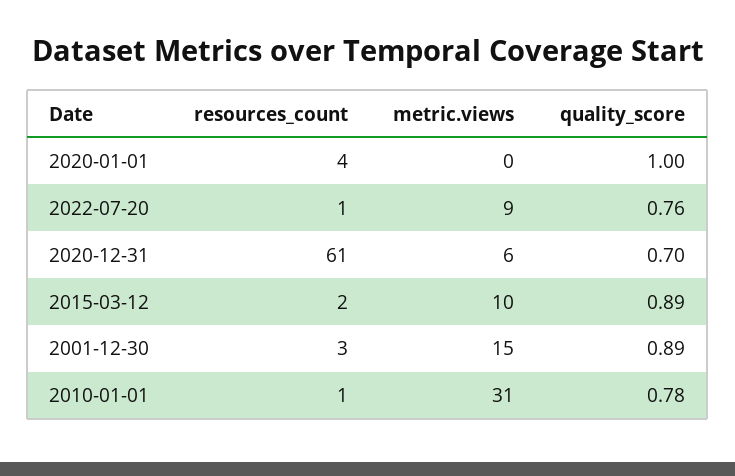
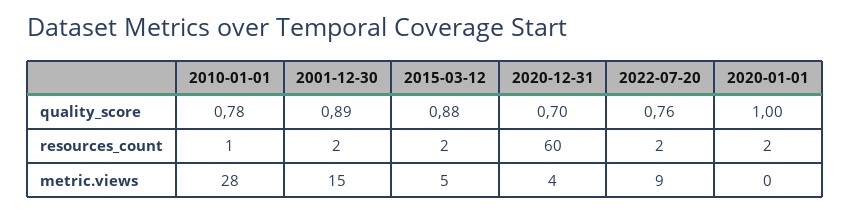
  {
    "resources_count": {
-     "2020-01-01": 4,
+     "2020-01-01": 2,
-     "2022-07-20": 1,
+     "2022-07-20": 2,
-     "2020-12-31": 61,
+     "2020-12-31": 60,
      "2015-03-12": 2,
-     "2001-12-30": 3,
+     "2001-12-30": 2,
      "2010-01-01": 1
    },
    "metric.views": {
      "2020-01-01": 0,
      "2022-07-20": 9,
-     "2020-12-31": 6,
+     "2020-12-31": 4,
-     "2015-03-12": 10,
+     "2015-03-12": 5,
      "2001-12-30": 15,
-     "2010-01-01": 31
+     "2010-01-01": 28
    },
    "quality_score": {
      "2020-01-01": 1,
      "2022-07-20": 0.76,
      "2020-12-31": 0.7,
-     "2015-03-12": 0.89,
+     "2015-03-12": 0.88,
      "2001-12-30": 0.89,
      "2010-01-01": 0.78
    }
  }

